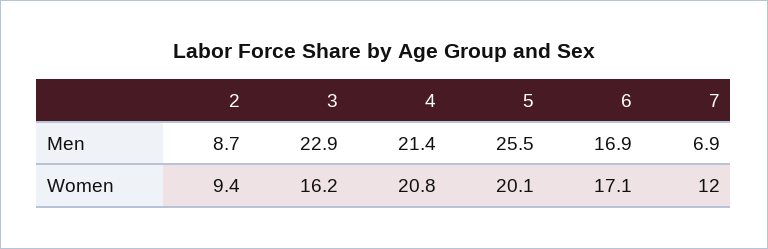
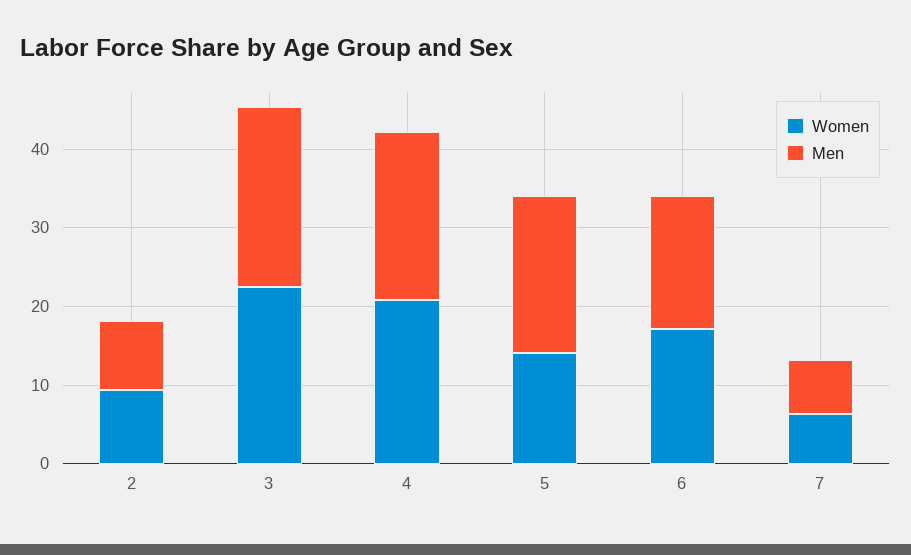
  {
    "Men": {
      "2": 8.7,
      "3": 22.9,
      "4": 21.4,
-     "5": 25.5,
+     "5": 20,
      "6": 16.9,
      "7": 6.9
    },
    "Women": {
      "2": 9.4,
-     "3": 16.2,
+     "3": 22,
      "4": 20.8,
-     "5": 20.1,
+     "5": 14,
      "6": 17.1,
-     "7": 12
+     "7": 6
    }
  }

